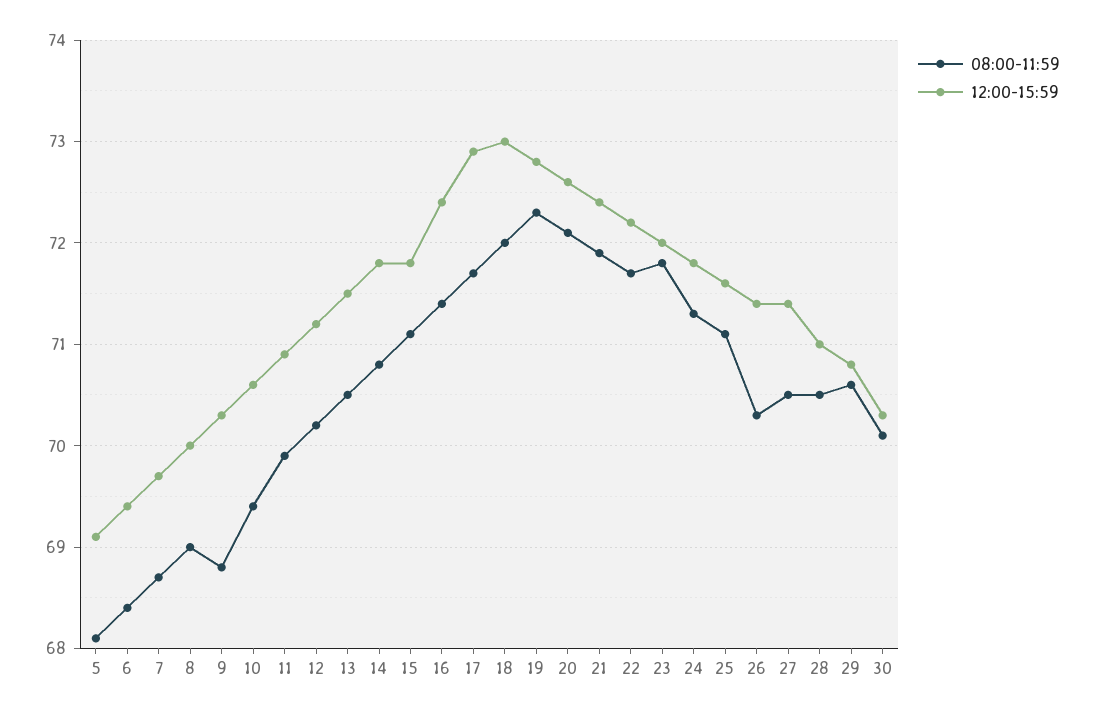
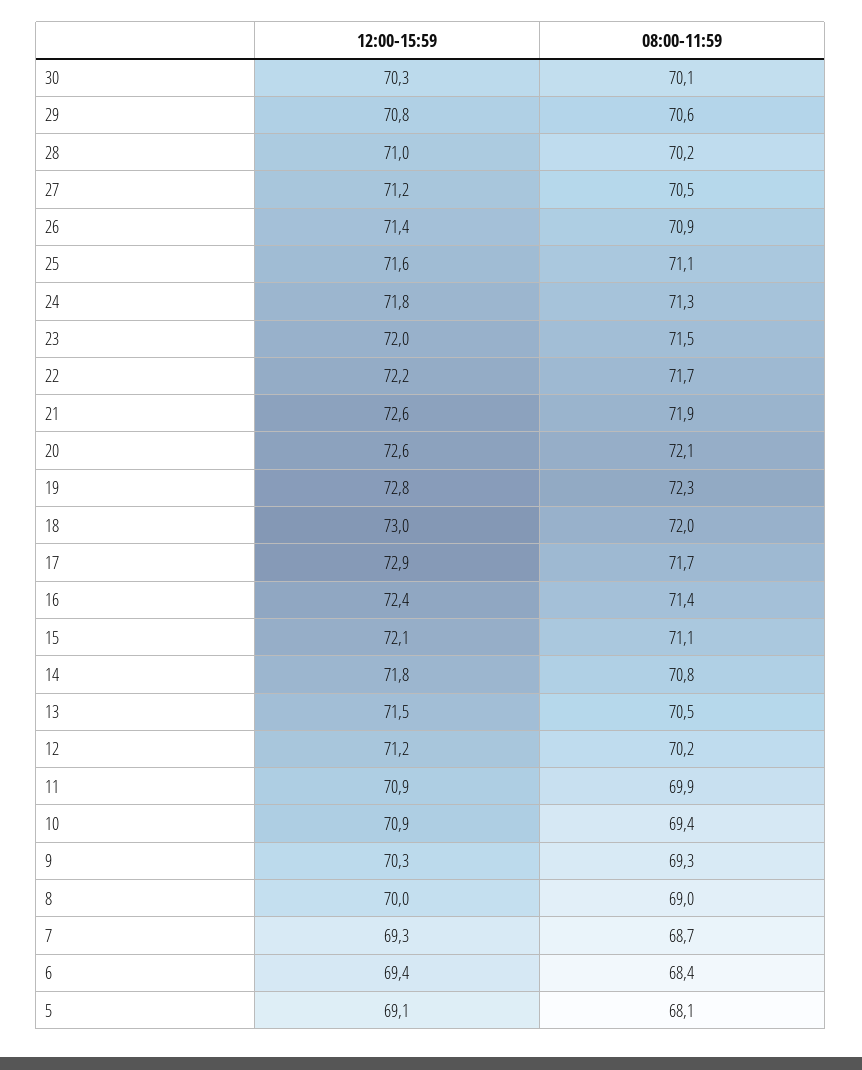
  {
    "08:00-11:59": {
      "5": 68.1,
      "6": 68.4,
      "7": 68.7,
      "8": 69,
-     "9": 68.8,
+     "9": 69.3,
      "10": 69.4,
      "11": 69.9,
      "12": 70.2,
      "13": 70.5,
      "14": 70.8,
      "15": 71.1,
      "16": 71.4,
      "17": 71.7,
      "18": 72,
      "19": 72.3,
      "20": 72.1,
      "21": 71.9,
      "22": 71.7,
-     "23": 71.8,
+     "23": 71.5,
      "24": 71.3,
      "25": 71.1,
-     "26": 70.3,
+     "26": 70.9,
      "27": 70.5,
-     "28": 70.5,
+     "28": 70.2,
      "29": 70.6,
      "30": 70.1
    },
    "12:00-15:59": {
      "5": 69.1,
      "6": 69.4,
-     "7": 69.7,
+     "7": 69.3,
      "8": 70,
      "9": 70.3,
-     "10": 70.6,
+     "10": 70.9,
      "11": 70.9,
      "12": 71.2,
      "13": 71.5,
      "14": 71.8,
-     "15": 71.8,
+     "15": 72.1,
      "16": 72.4,
      "17": 72.9,
      "18": 73,
      "19": 72.8,
      "20": 72.6,
-     "21": 72.4,
+     "21": 72.6,
      "22": 72.2,
      "23": 72,
      "24": 71.8,
      "25": 71.6,
      "26": 71.4,
-     "27": 71.4,
+     "27": 71.2,
      "28": 71,
      "29": 70.8,
      "30": 70.3
    }
  }

